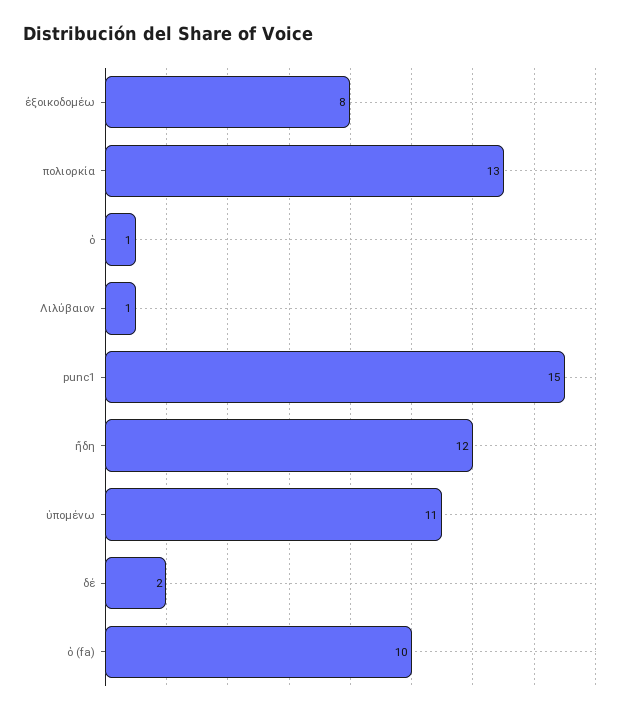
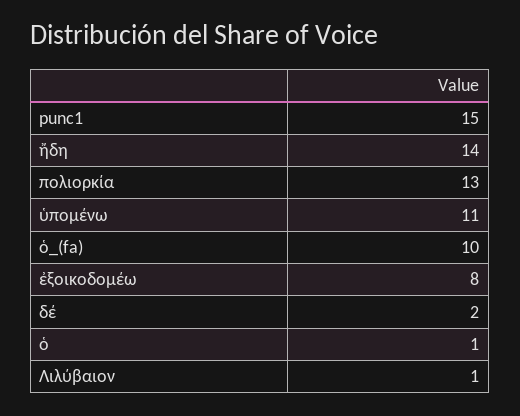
  {
    "ἐξοικοδομέω": 8,
    "πολιορκία": 13,
    "ὁ": 1,
    "Λιλύβαιον": 1,
    "punc1": 15,
-   "ἤδη": 12,
+   "ἤδη": 14,
    "ὑπομένω": 11,
    "δέ": 2,
    "ὁ (fa)": 10
  }

